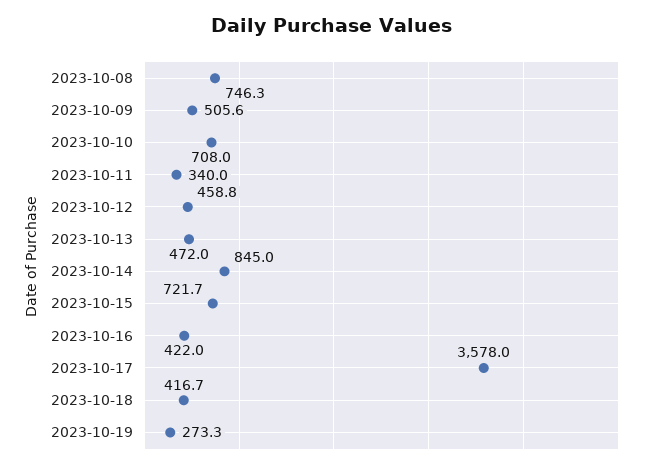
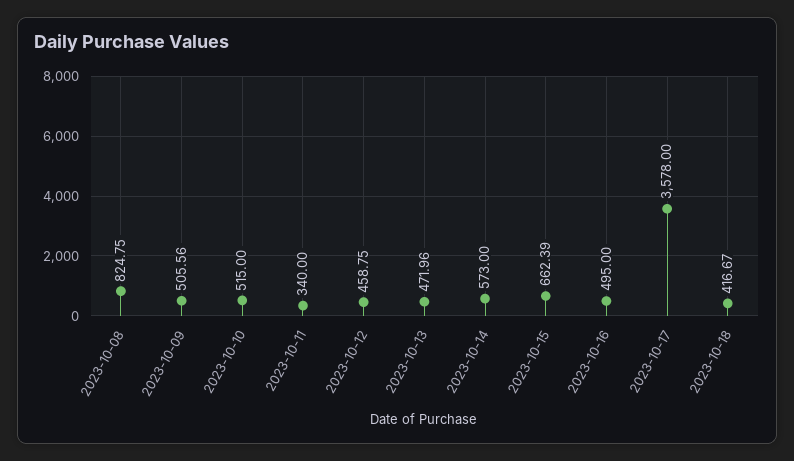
  {
-   "2023-10-08": 746.3,
+   "2023-10-08": 824.75,
    "2023-10-09": 505.56,
-   "2023-10-10": 708,
+   "2023-10-10": 515,
    "2023-10-11": 340,
    "2023-10-12": 458.75,
    "2023-10-13": 471.96,
-   "2023-10-14": 845,
+   "2023-10-14": 573,
-   "2023-10-15": 721.7,
+   "2023-10-15": 662.39,
-   "2023-10-16": 422,
+   "2023-10-16": 495,
    "2023-10-17": 3578,
-   "2023-10-18": 416.67,
+   "2023-10-18": 416.67
-   "2023-10-19": 273.3
  }

